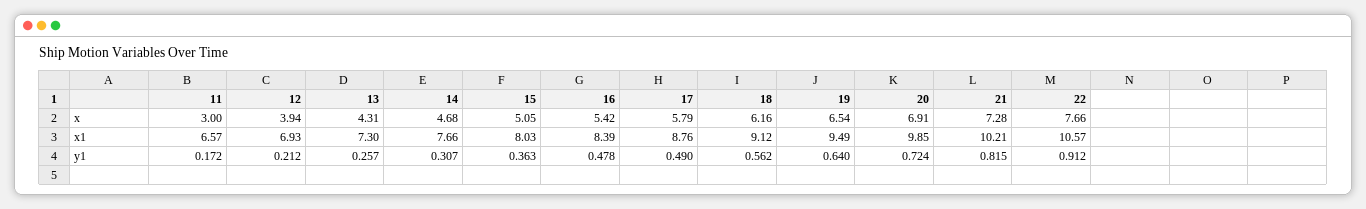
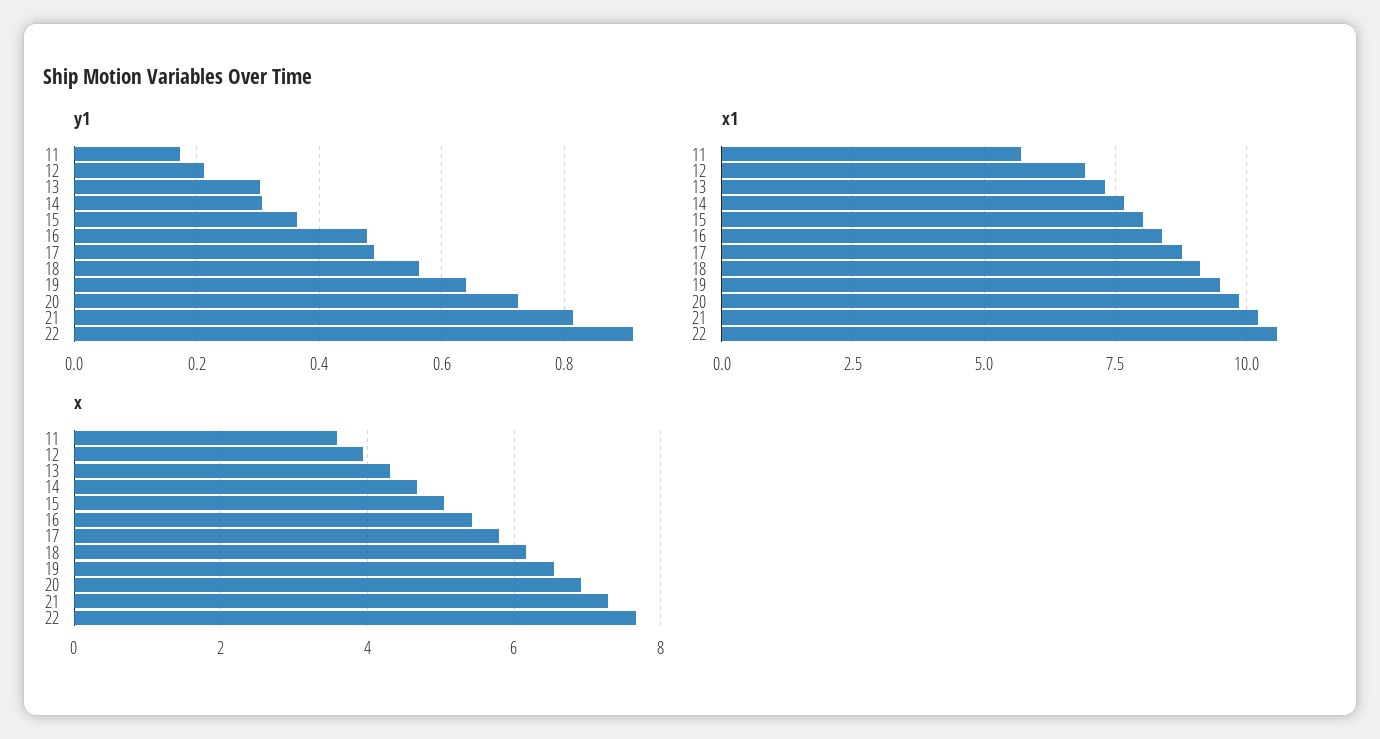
  {
    "x": {
-     "11": 3,
+     "11": 3.6,
      "12": 3.94,
      "13": 4.31,
      "14": 4.68,
      "15": 5.05,
      "16": 5.42,
      "17": 5.79,
      "18": 6.16,
      "19": 6.54,
      "20": 6.91,
      "21": 7.28,
      "22": 7.66
    },
    "x1": {
-     "11": 6.57,
+     "11": 5.75,
      "12": 6.93,
      "13": 7.3,
      "14": 7.66,
      "15": 8.03,
      "16": 8.39,
      "17": 8.76,
      "18": 9.12,
      "19": 9.49,
      "20": 9.85,
      "21": 10.21,
      "22": 10.57
    },
    "y1": {
      "11": 0.172,
      "12": 0.212,
-     "13": 0.257,
+     "13": 0.3,
      "14": 0.307,
      "15": 0.363,
      "16": 0.478,
      "17": 0.49,
      "18": 0.562,
      "19": 0.64,
      "20": 0.724,
      "21": 0.815,
      "22": 0.912
    }
  }

